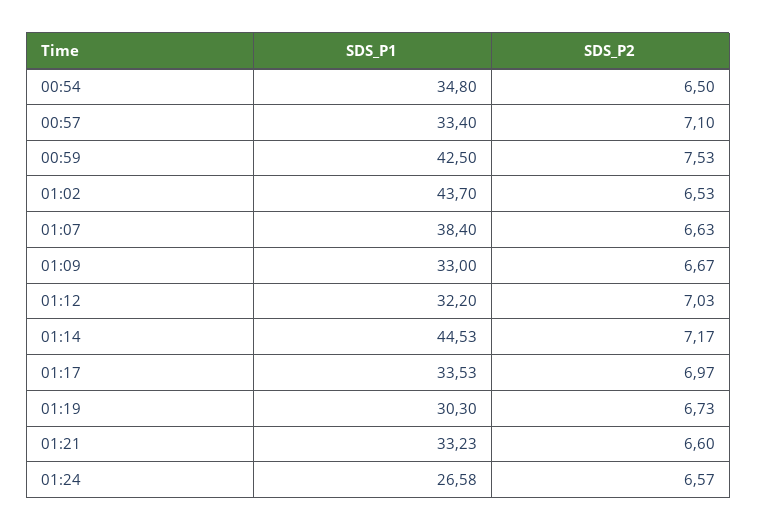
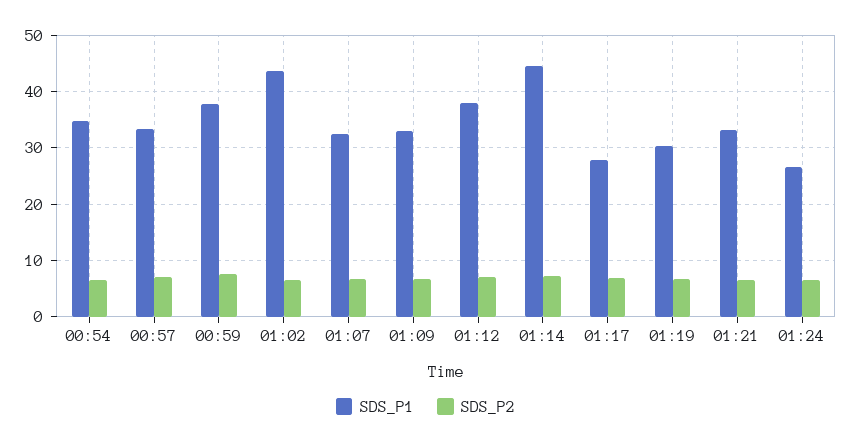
  {
    "SDS_P1": {
      "00:54": 34.8,
      "00:57": 33.4,
-     "00:59": 42.5,
+     "00:59": 38,
      "01:02": 43.7,
-     "01:07": 38.4,
+     "01:07": 32,
      "01:09": 33,
-     "01:12": 32.2,
+     "01:12": 38,
      "01:14": 44.53,
-     "01:17": 33.53,
+     "01:17": 28,
      "01:19": 30.3,
      "01:21": 33.23,
      "01:24": 26.58
    },
    "SDS_P2": {
      "00:54": 6.5,
      "00:57": 7.1,
      "00:59": 7.53,
      "01:02": 6.53,
      "01:07": 6.63,
      "01:09": 6.67,
      "01:12": 7.03,
      "01:14": 7.17,
      "01:17": 6.97,
      "01:19": 6.73,
      "01:21": 6.6,
      "01:24": 6.57
    }
  }

